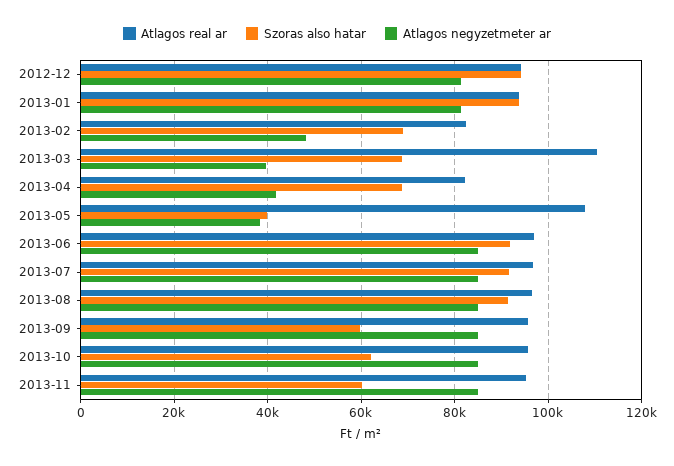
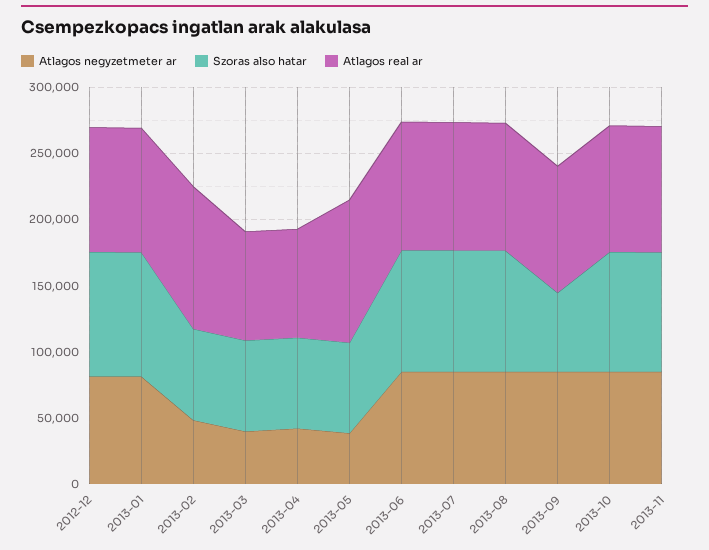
  {
    "Atlagos real ar": {
      "2012-12": 94000,
      "2013-01": 94000,
-     "2013-02": 82000,
+     "2013-02": 110000,
-     "2013-03": 110000,
+     "2013-03": 80000,
      "2013-04": 82000,
      "2013-05": 108000,
      "2013-06": 98000,
      "2013-07": 96000,
      "2013-08": 96000,
      "2013-09": 96000,
      "2013-10": 96000,
      "2013-11": 96000
    },
    "Szoras also hatar": {
      "2012-12": 94000,
      "2013-01": 94000,
      "2013-02": 68000,
      "2013-03": 68000,
      "2013-04": 68000,
-     "2013-05": 40000,
+     "2013-05": 70000,
      "2013-06": 92000,
      "2013-07": 92000,
      "2013-08": 92000,
      "2013-09": 60000,
-     "2013-10": 62000,
+     "2013-10": 90000,
-     "2013-11": 60000
+     "2013-11": 90000
    },
    "Atlagos negyzetmeter ar": {
      "2012-12": 82000,
      "2013-01": 82000,
      "2013-02": 48000,
      "2013-03": 40000,
      "2013-04": 42000,
      "2013-05": 38000,
      "2013-06": 84000,
      "2013-07": 84000,
      "2013-08": 84000,
      "2013-09": 84000,
      "2013-10": 84000,
      "2013-11": 84000
    }
  }

